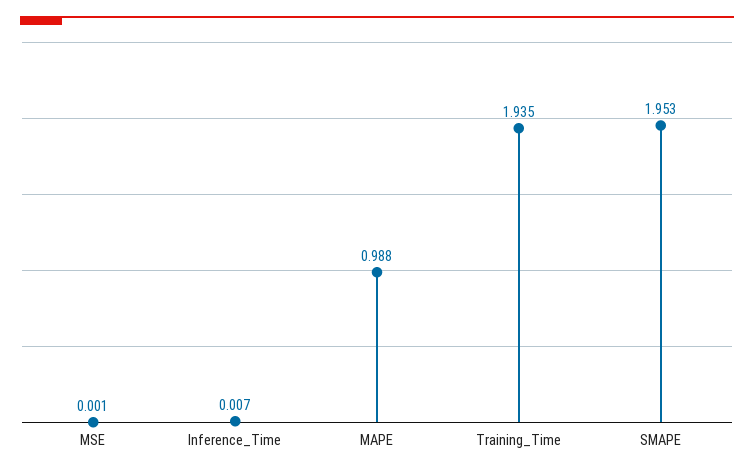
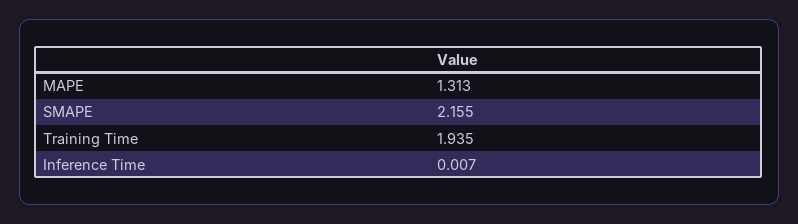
  {
-   "MSE": 0.001,
    "Inference_Time": 0.007,
-   "MAPE": 0.988,
+   "MAPE": 1.313,
    "Training_Time": 1.935,
-   "SMAPE": 1.953
+   "SMAPE": 2.155
  }

